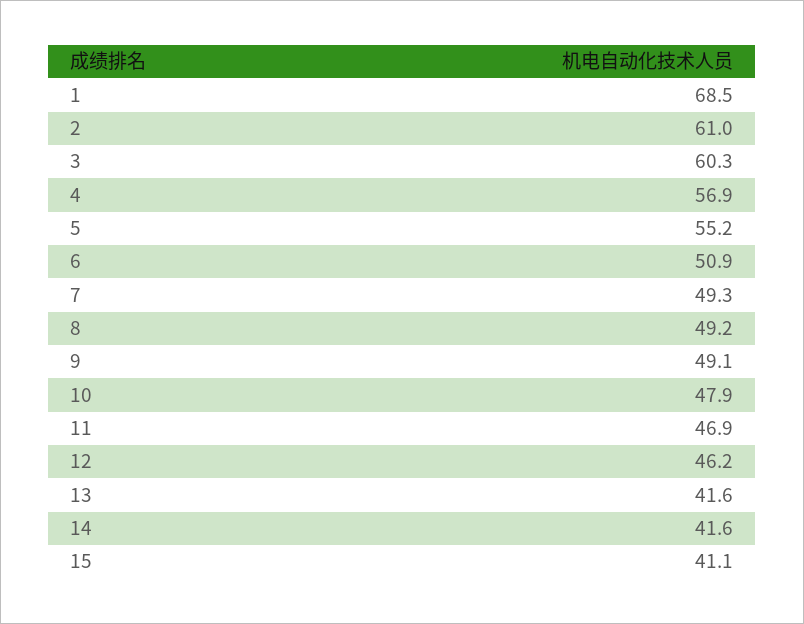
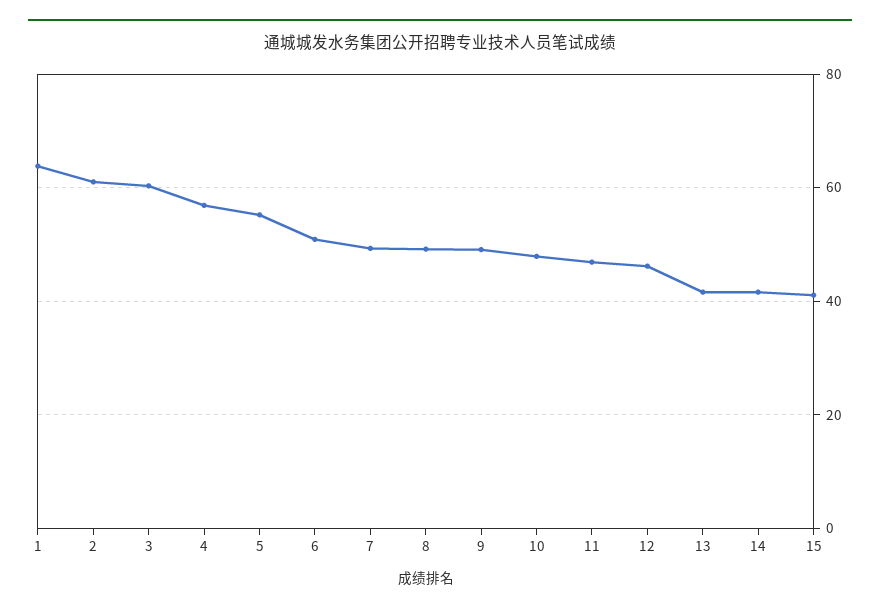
  {
-   "1": 68.5,
+   "1": 64,
    "2": 61,
    "3": 60.3,
    "4": 56.9,
    "5": 55.2,
    "6": 50.9,
    "7": 49.3,
    "8": 49.2,
    "9": 49.1,
    "10": 47.9,
    "11": 46.9,
    "12": 46.2,
    "13": 41.6,
    "14": 41.6,
    "15": 41.1
  }

